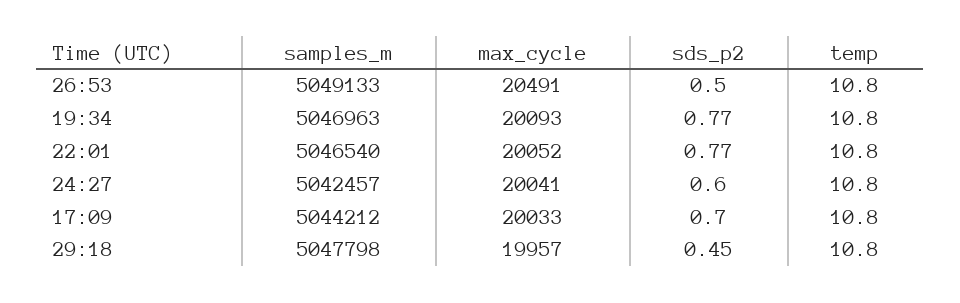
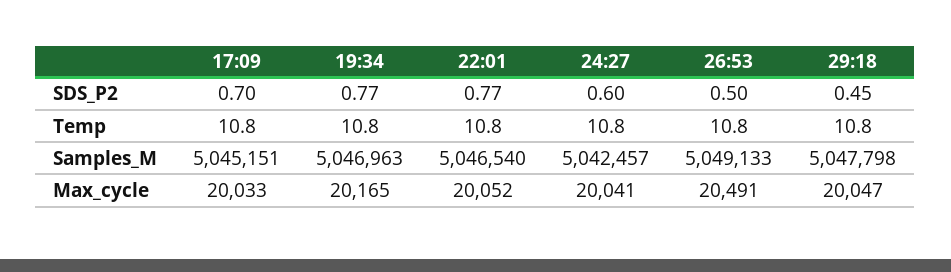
  {
    "samples_m": {
      "26:53": 5049133,
      "19:34": 5046963,
      "22:01": 5046540,
      "24:27": 5042457,
-     "17:09": 5044212,
+     "17:09": 5045151,
      "29:18": 5047798
    },
    "max_cycle": {
      "26:53": 20491,
-     "19:34": 20093,
+     "19:34": 20165,
      "22:01": 20052,
      "24:27": 20041,
      "17:09": 20033,
-     "29:18": 19957
+     "29:18": 20047
    },
    "sds_p2": {
      "26:53": 0.5,
      "19:34": 0.77,
      "22:01": 0.77,
      "24:27": 0.6,
      "17:09": 0.7,
      "29:18": 0.45
    },
    "temp": {
      "26:53": 10.8,
      "19:34": 10.8,
      "22:01": 10.8,
      "24:27": 10.8,
      "17:09": 10.8,
      "29:18": 10.8
    }
  }

